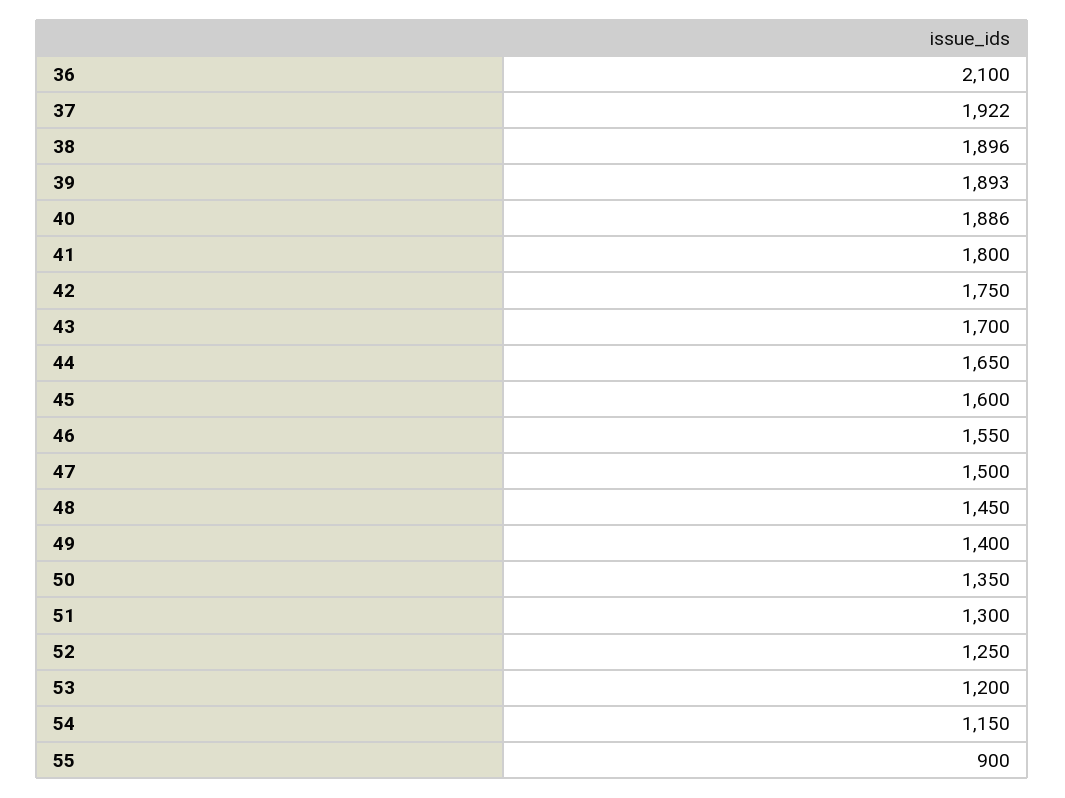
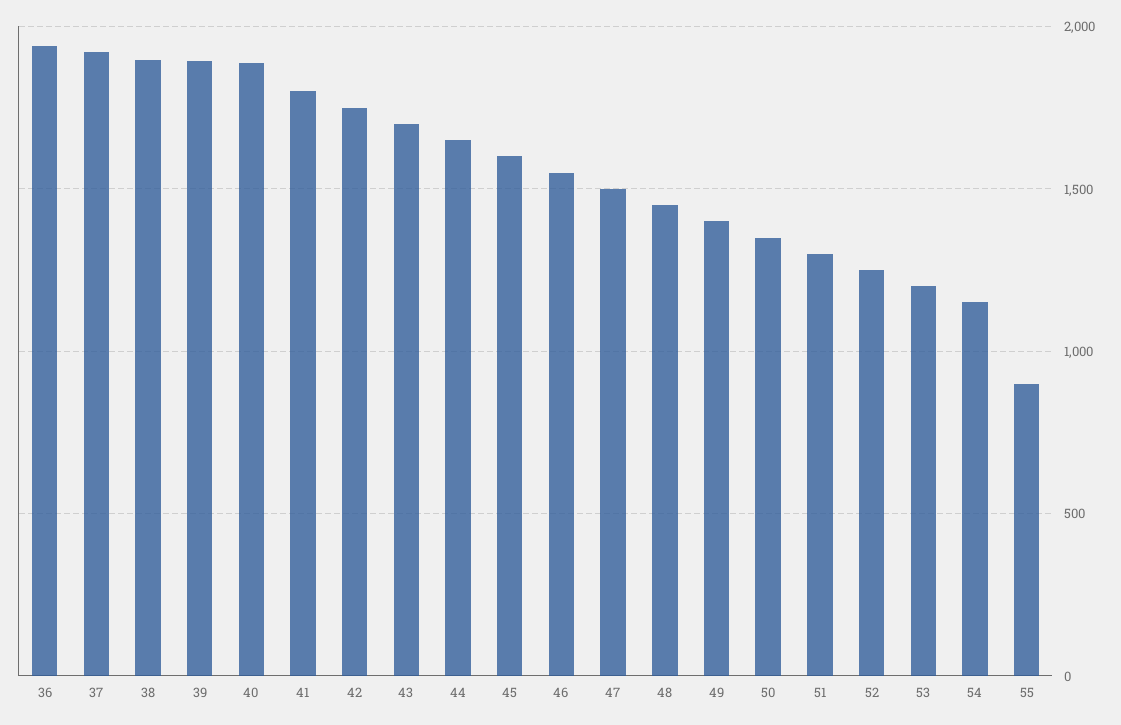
  {
-   "36": 2100,
+   "36": 1950,
    "37": 1922,
    "38": 1896,
    "39": 1893,
    "40": 1886,
    "41": 1800,
    "42": 1750,
    "43": 1700,
    "44": 1650,
    "45": 1600,
    "46": 1550,
    "47": 1500,
    "48": 1450,
    "49": 1400,
    "50": 1350,
    "51": 1300,
    "52": 1250,
    "53": 1200,
    "54": 1150,
    "55": 900
  }

